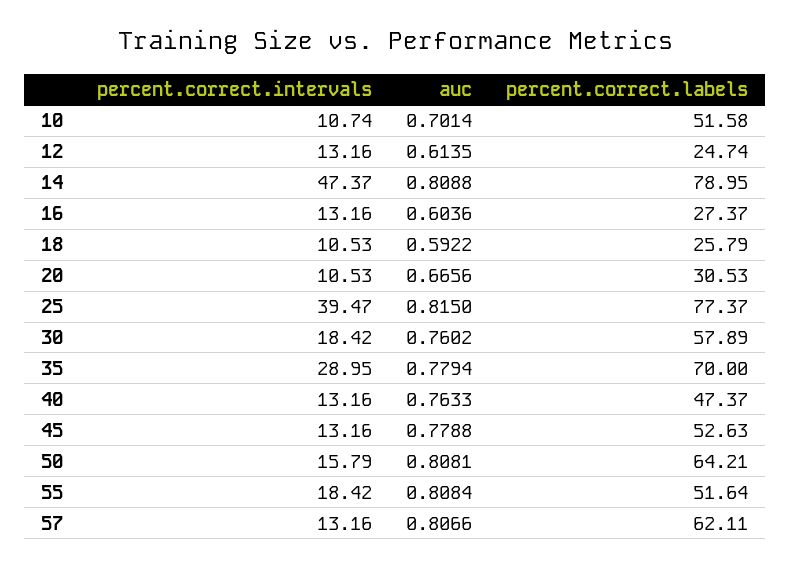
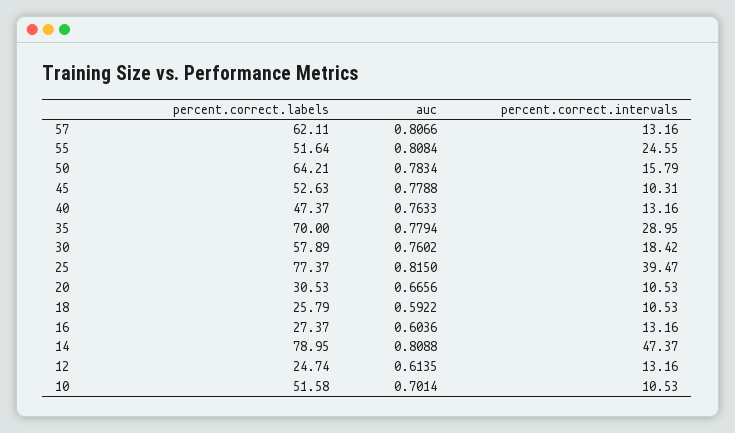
  {
    "percent.correct.intervals": {
-     "10": 10.74,
+     "10": 10.53,
      "12": 13.16,
      "14": 47.37,
      "16": 13.16,
      "18": 10.53,
      "20": 10.53,
      "25": 39.47,
      "30": 18.42,
      "35": 28.95,
      "40": 13.16,
-     "45": 13.16,
+     "45": 10.31,
      "50": 15.79,
-     "55": 18.42,
+     "55": 24.55,
      "57": 13.16
    },
    "auc": {
      "10": 0.7014,
      "12": 0.6135,
      "14": 0.8088,
      "16": 0.6036,
      "18": 0.5922,
      "20": 0.6656,
      "25": 0.815,
      "30": 0.7602,
      "35": 0.7794,
      "40": 0.7633,
      "45": 0.7788,
-     "50": 0.8081,
+     "50": 0.7834,
      "55": 0.8084,
      "57": 0.8066
    },
    "percent.correct.labels": {
      "10": 51.58,
      "12": 24.74,
      "14": 78.95,
      "16": 27.37,
      "18": 25.79,
      "20": 30.53,
      "25": 77.37,
      "30": 57.89,
      "35": 70,
      "40": 47.37,
      "45": 52.63,
      "50": 64.21,
      "55": 51.64,
      "57": 62.11
    }
  }

